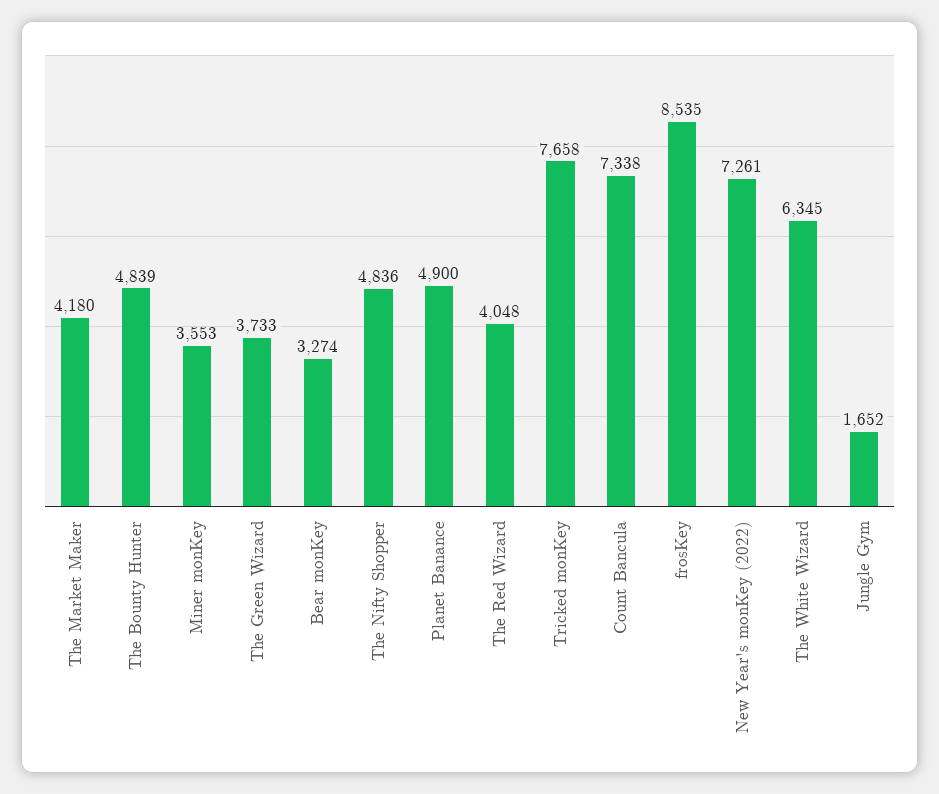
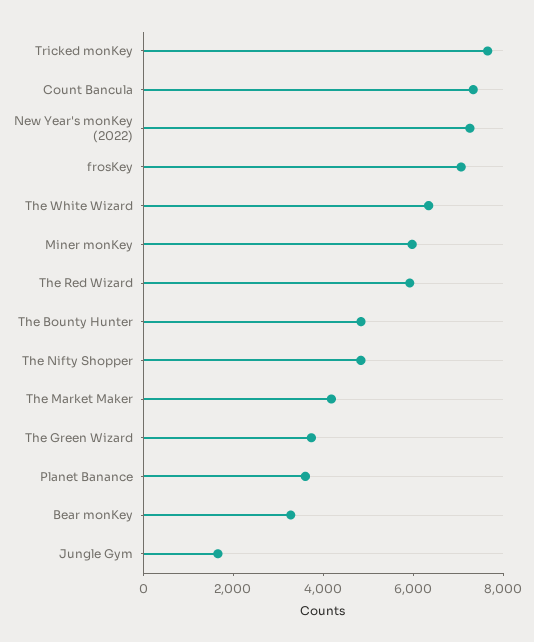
  {
    "The Market Maker": 4180,
    "The Bounty Hunter": 4839,
-   "Miner monKey": 3553,
+   "Miner monKey": 6000,
    "The Green Wizard": 3733,
    "Bear monKey": 3274,
    "The Nifty Shopper": 4836,
-   "Planet Banance": 4900,
+   "Planet Banance": 3500,
-   "The Red Wizard": 4048,
+   "The Red Wizard": 6000,
    "Tricked monKey": 7658,
    "Count Bancula": 7338,
-   "frosKey": 8535,
+   "frosKey": 7000,
    "New Year's monKey (2022)": 7261,
    "The White Wizard": 6345,
    "Jungle Gym": 1652
  }

